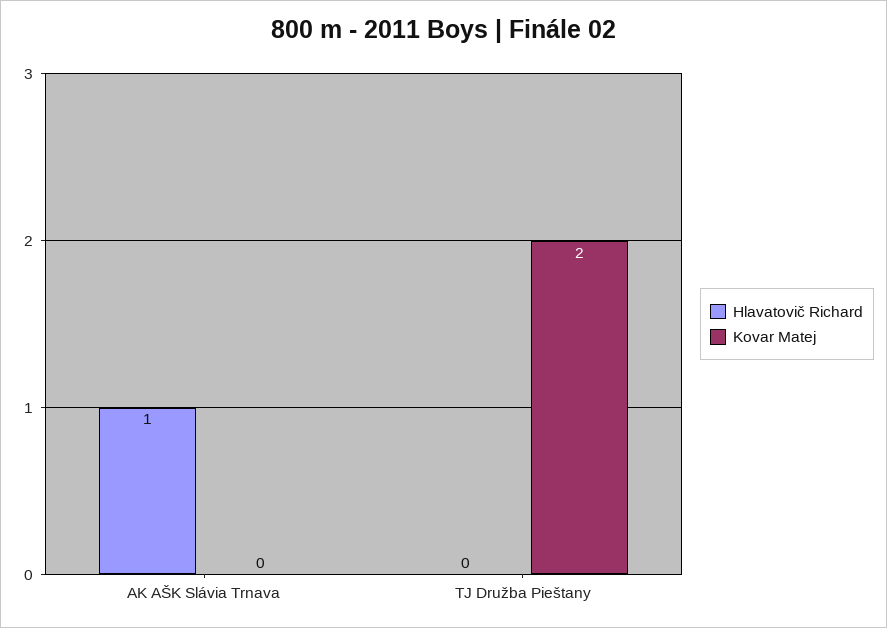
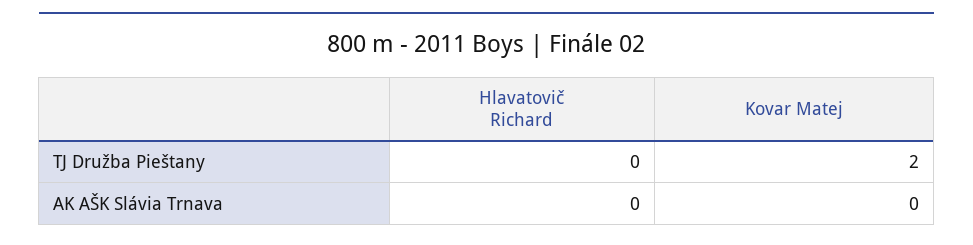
  {
    "Hlavatovič Richard": {
-     "AK AŠK Slávia Trnava": 1,
+     "AK AŠK Slávia Trnava": 0,
      "TJ Družba Pieštany": 0
    },
    "Kovar Matej": {
      "AK AŠK Slávia Trnava": 0,
      "TJ Družba Pieštany": 2
    }
  }

